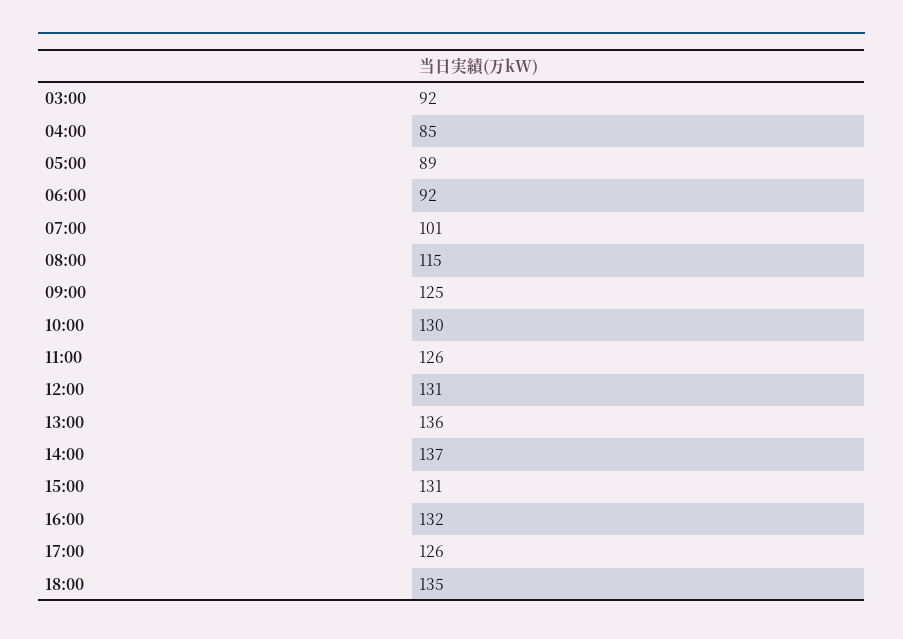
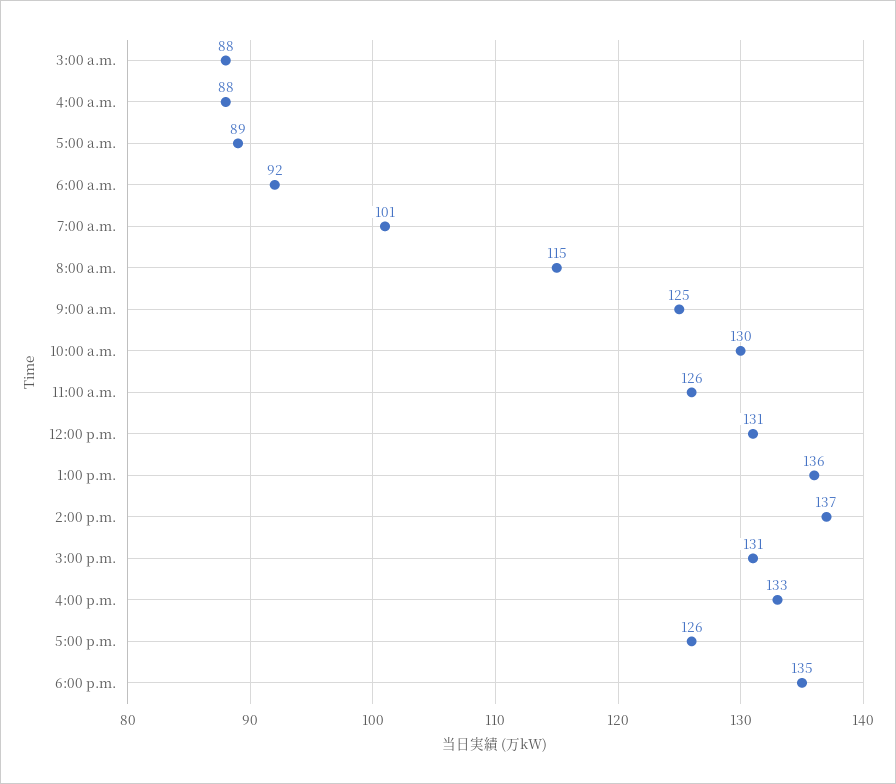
  {
-   "03:00": 92,
+   "03:00": 88,
-   "04:00": 85,
+   "04:00": 88,
    "05:00": 89,
    "06:00": 92,
    "07:00": 101,
    "08:00": 115,
    "09:00": 125,
    "10:00": 130,
    "11:00": 126,
    "12:00": 131,
    "13:00": 136,
    "14:00": 137,
    "15:00": 131,
-   "16:00": 132,
+   "16:00": 133,
    "17:00": 126,
    "18:00": 135
  }

